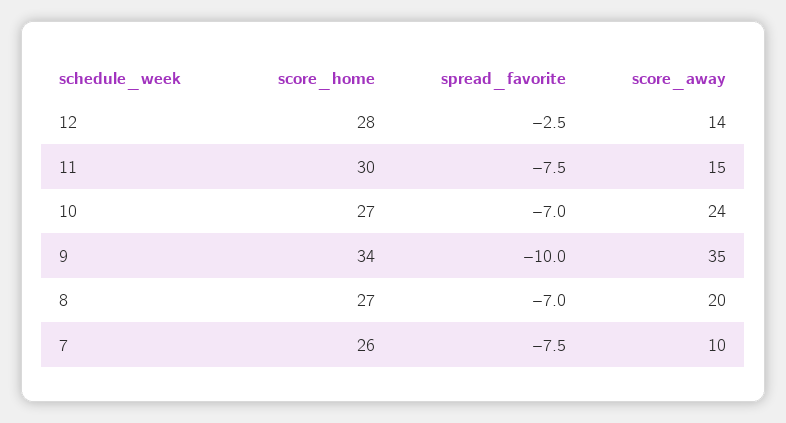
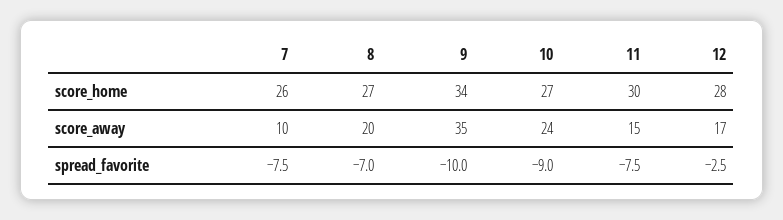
  {
    "score_home": {
      "12": 28,
      "11": 30,
      "10": 27,
      "9": 34,
      "8": 27,
      "7": 26
    },
    "spread_favorite": {
      "12": -2.5,
      "11": -7.5,
-     "10": -7,
+     "10": -9,
      "9": -10,
      "8": -7,
      "7": -7.5
    },
    "score_away": {
-     "12": 14,
+     "12": 17,
      "11": 15,
      "10": 24,
      "9": 35,
      "8": 20,
      "7": 10
    }
  }

